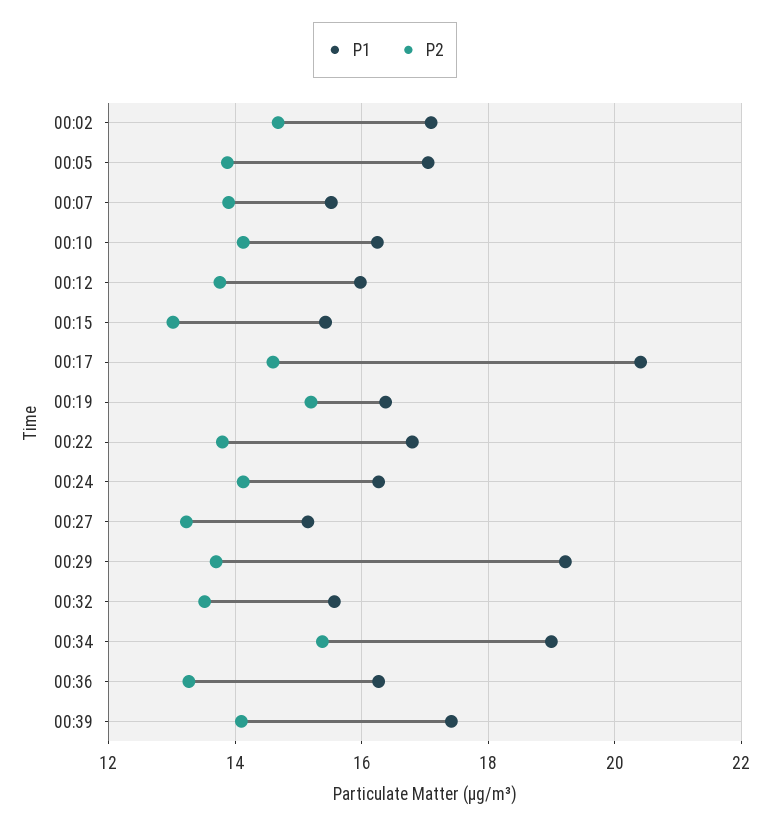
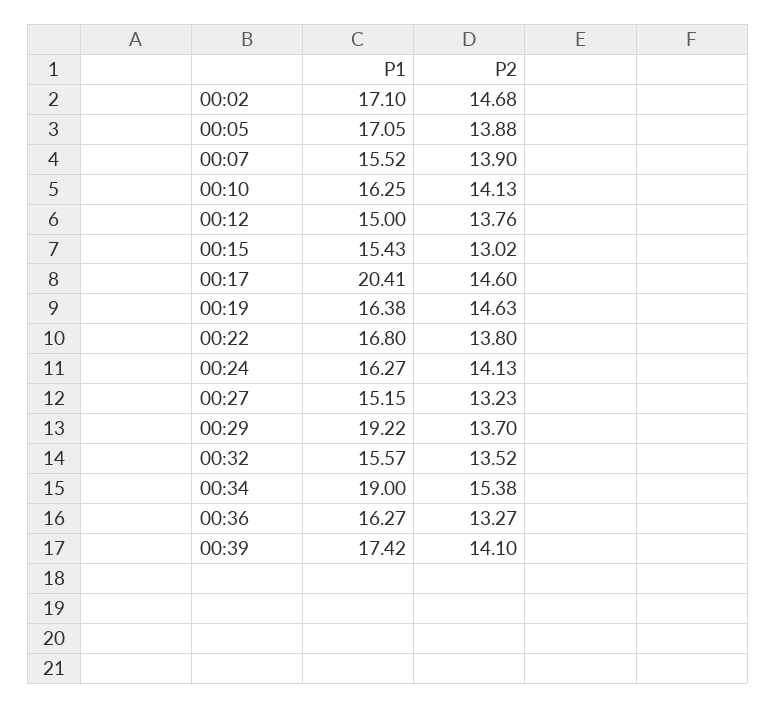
  {
    "P1": {
      "00:02": 17.1,
      "00:05": 17.05,
      "00:07": 15.52,
      "00:10": 16.25,
-     "00:12": 16,
+     "00:12": 15,
      "00:15": 15.43,
      "00:17": 20.41,
      "00:19": 16.38,
      "00:22": 16.8,
      "00:24": 16.27,
      "00:27": 15.15,
      "00:29": 19.22,
      "00:32": 15.57,
      "00:34": 19,
      "00:36": 16.27,
      "00:39": 17.42
    },
    "P2": {
      "00:02": 14.68,
      "00:05": 13.88,
      "00:07": 13.9,
      "00:10": 14.13,
      "00:12": 13.76,
      "00:15": 13.02,
      "00:17": 14.6,
-     "00:19": 15.2,
+     "00:19": 14.63,
      "00:22": 13.8,
      "00:24": 14.13,
      "00:27": 13.23,
      "00:29": 13.7,
      "00:32": 13.52,
      "00:34": 15.38,
      "00:36": 13.27,
      "00:39": 14.1
    }
  }

